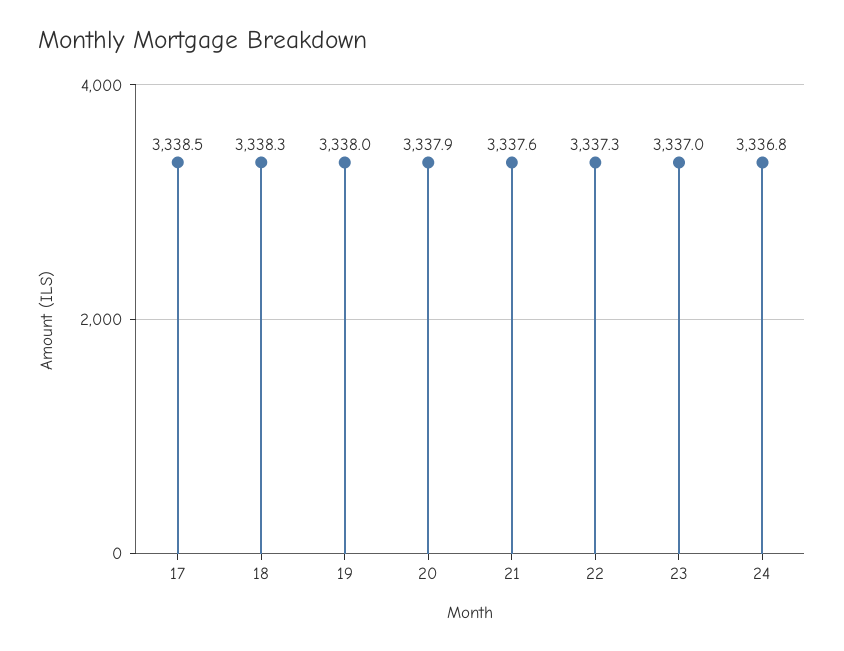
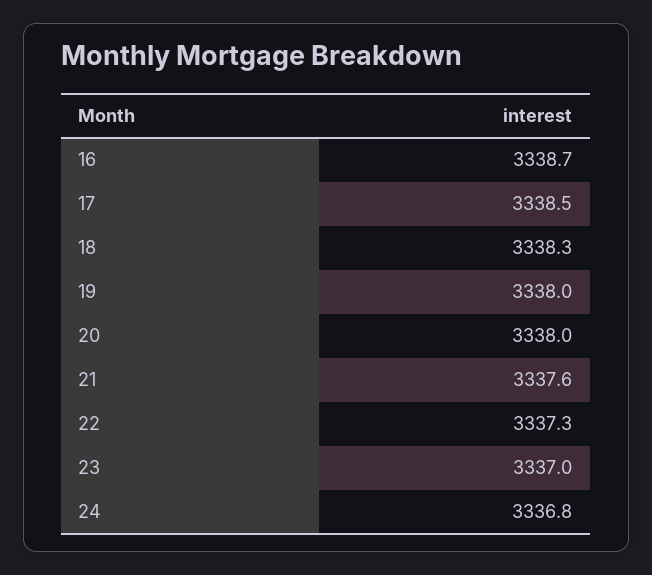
  {
    "17": 3338.5,
    "18": 3338.3,
    "19": 3338,
-   "20": 3337.9,
+   "20": 3338,
    "21": 3337.6,
    "22": 3337.3,
    "23": 3337,
-   "24": 3336.8
+   "24": 3336.8,
+   "16": 3338.7
  }

